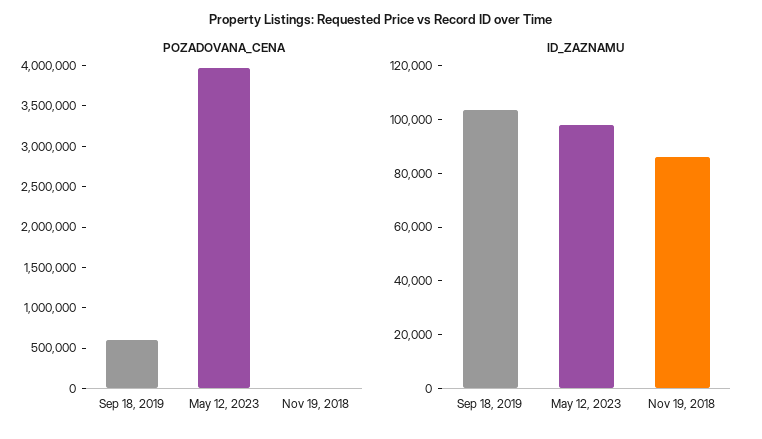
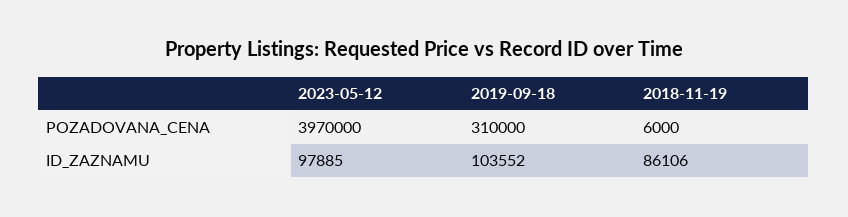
  {
    "POZADOVANA_CENA": {
-     "Sep 18, 2019": 600000,
+     "Sep 18, 2019": 310000,
      "May 12, 2023": 3970000,
      "Nov 19, 2018": 6000
    },
    "ID_ZAZNAMU": {
      "Sep 18, 2019": 103552,
      "May 12, 2023": 97885,
      "Nov 19, 2018": 86106
    }
  }

